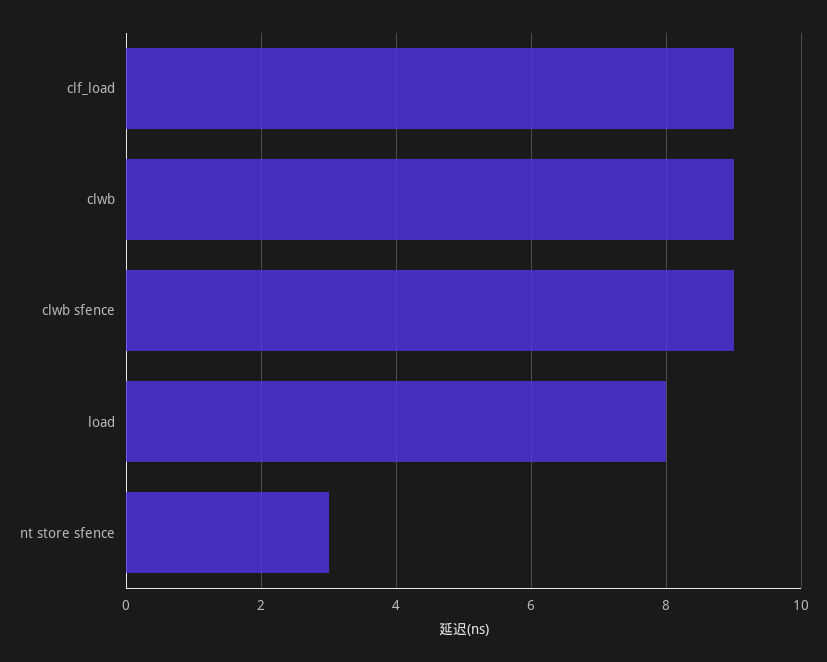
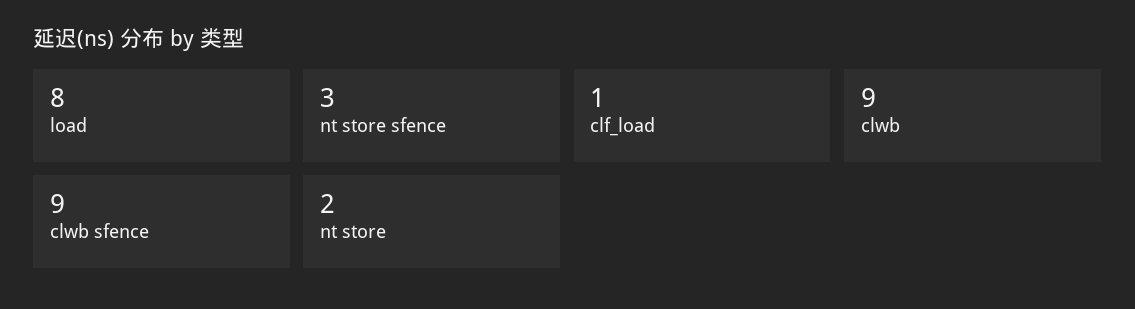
  {
-   "clf_load": 9,
+   "clf_load": 1,
    "clwb": 9,
    "clwb sfence": 9,
    "load": 8,
-   "nt store sfence": 3
+   "nt store sfence": 3,
+   "nt store": 2
  }

